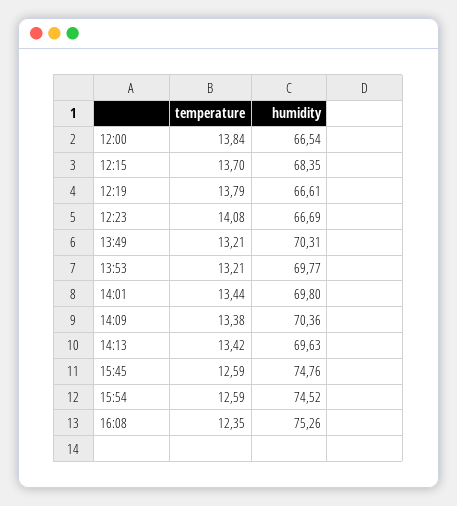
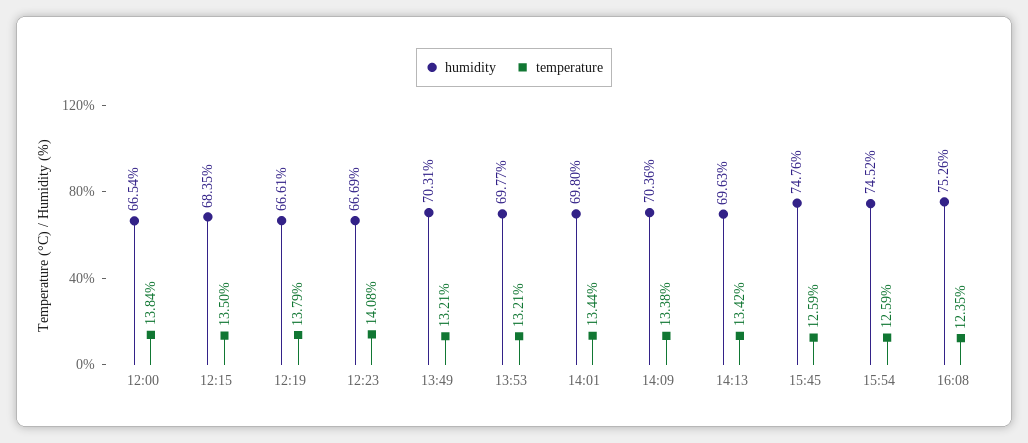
  {
    "temperature": {
      "12:00": 13.84,
-     "12:15": 13.7,
+     "12:15": 13.5,
      "12:19": 13.79,
      "12:23": 14.08,
      "13:49": 13.21,
      "13:53": 13.21,
      "14:01": 13.44,
      "14:09": 13.38,
      "14:13": 13.42,
      "15:45": 12.59,
      "15:54": 12.59,
      "16:08": 12.35
    },
    "humidity": {
      "12:00": 66.54,
      "12:15": 68.35,
      "12:19": 66.61,
      "12:23": 66.69,
      "13:49": 70.31,
      "13:53": 69.77,
      "14:01": 69.8,
      "14:09": 70.36,
      "14:13": 69.63,
      "15:45": 74.76,
      "15:54": 74.52,
      "16:08": 75.26
    }
  }

